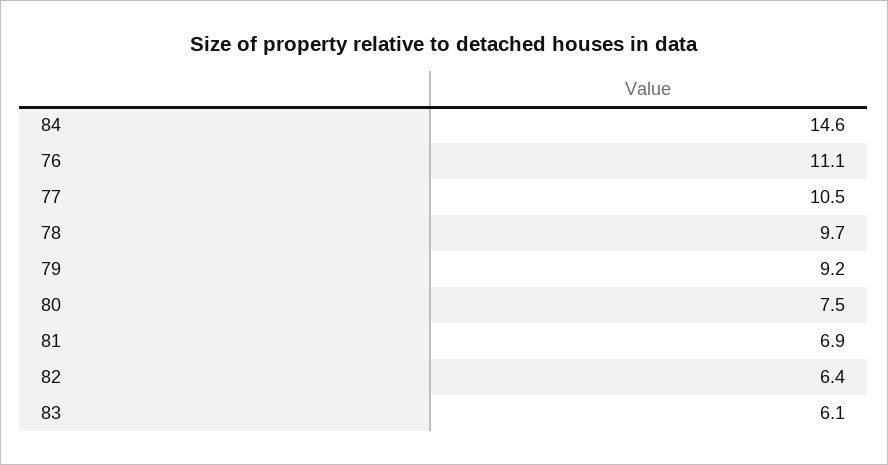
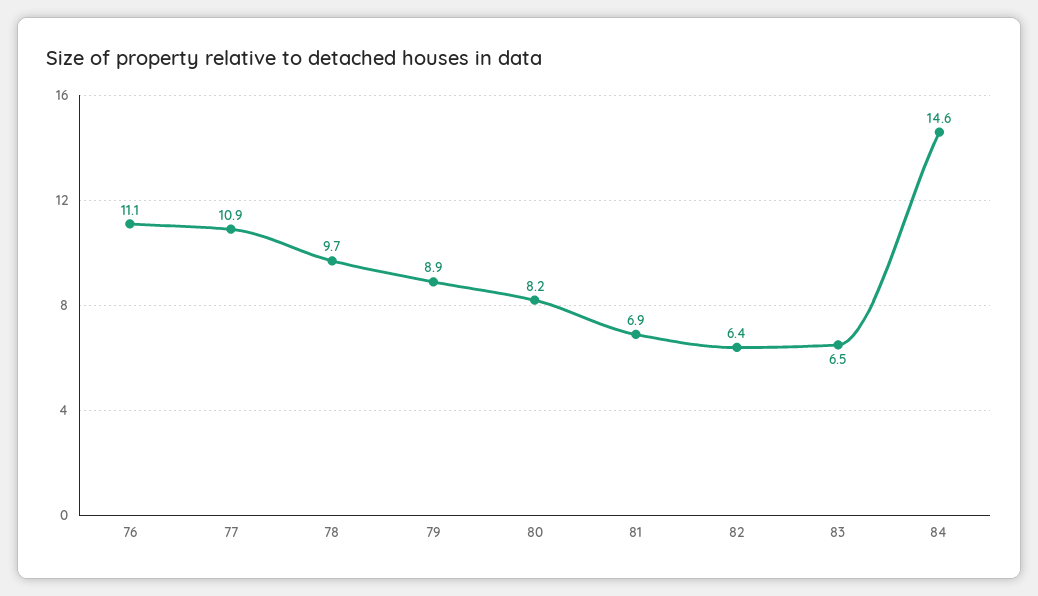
  {
    "84": 14.6,
    "76": 11.1,
-   "77": 10.5,
+   "77": 10.9,
    "78": 9.7,
-   "79": 9.2,
+   "79": 8.9,
-   "80": 7.5,
+   "80": 8.2,
    "81": 6.9,
    "82": 6.4,
-   "83": 6.1
+   "83": 6.5
  }

